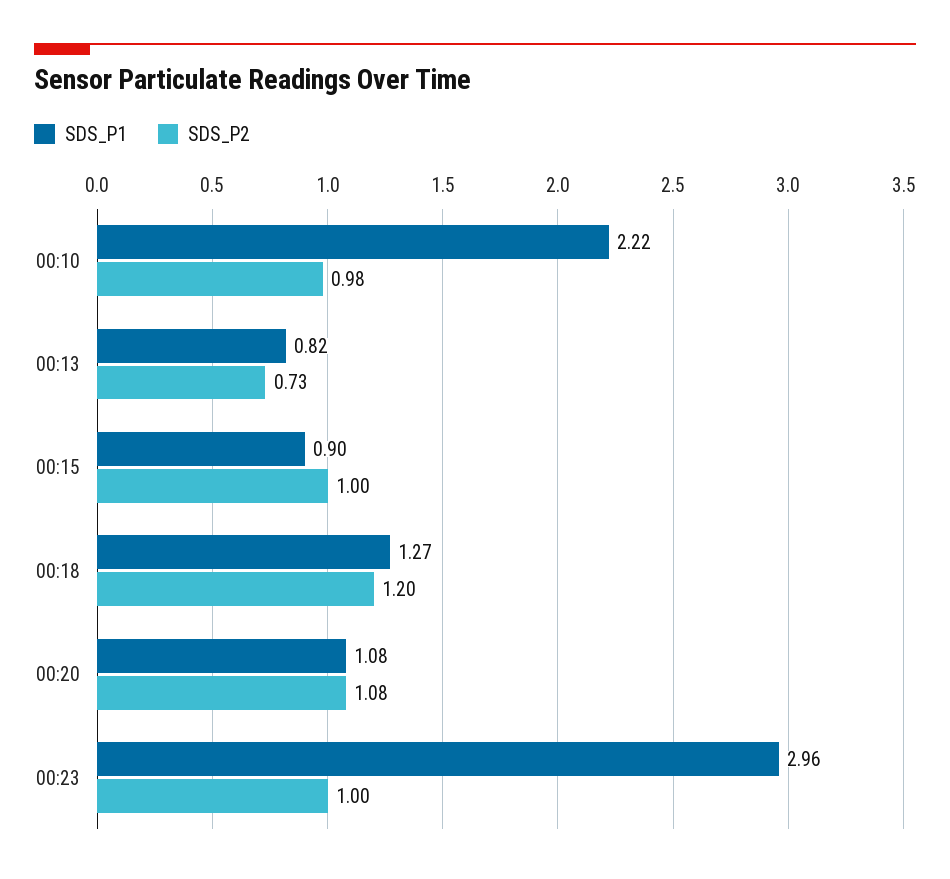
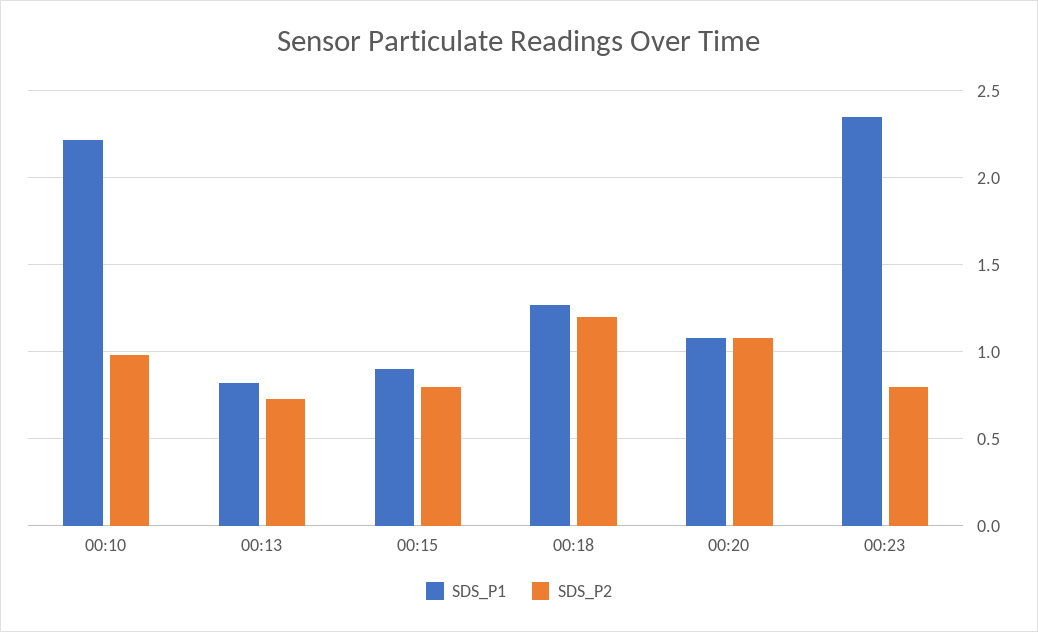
  {
    "SDS_P1": {
      "00:10": 2.22,
      "00:13": 0.82,
      "00:15": 0.9,
      "00:18": 1.27,
      "00:20": 1.08,
-     "00:23": 2.96
+     "00:23": 2.35
    },
    "SDS_P2": {
      "00:10": 0.98,
      "00:13": 0.73,
-     "00:15": 1,
+     "00:15": 0.8,
      "00:18": 1.2,
      "00:20": 1.08,
-     "00:23": 1
+     "00:23": 0.8
    }
  }

